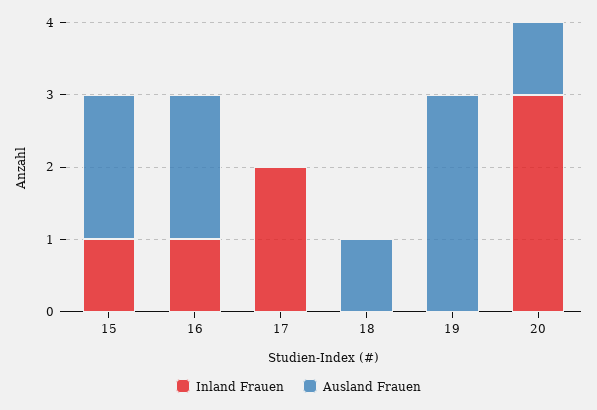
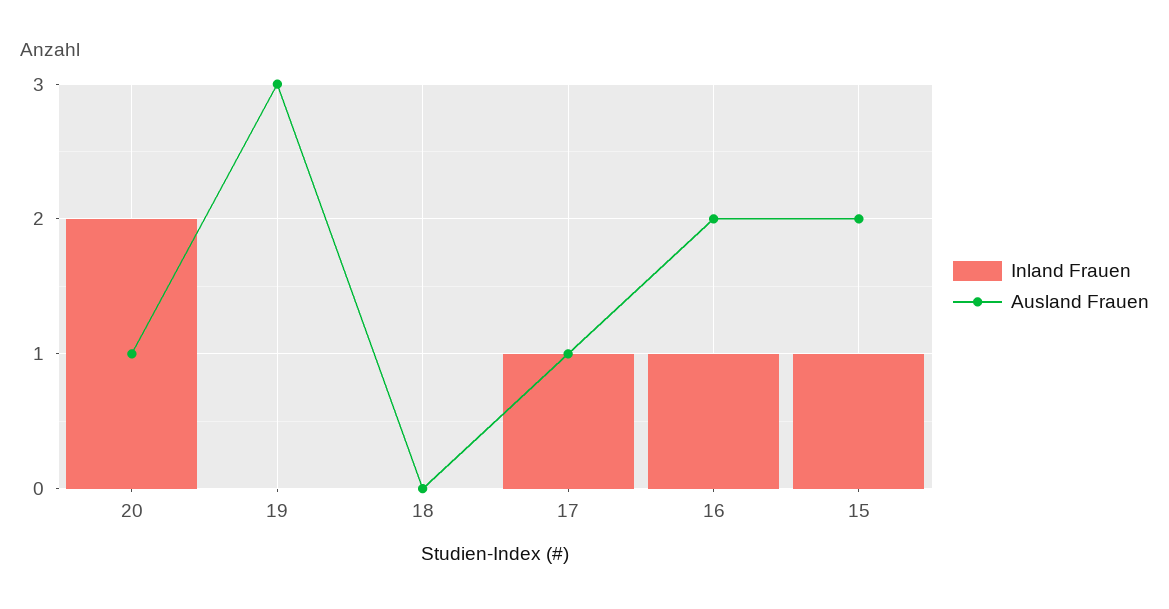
  {
    "Inland Frauen": {
      "15": 1,
      "16": 1,
-     "17": 2,
+     "17": 1,
      "18": 0,
      "19": 0,
-     "20": 3
+     "20": 2
    },
    "Ausland Frauen": {
      "15": 2,
      "16": 2,
-     "17": 0,
+     "17": 1,
-     "18": 1,
+     "18": 0,
      "19": 3,
      "20": 1
    }
  }

